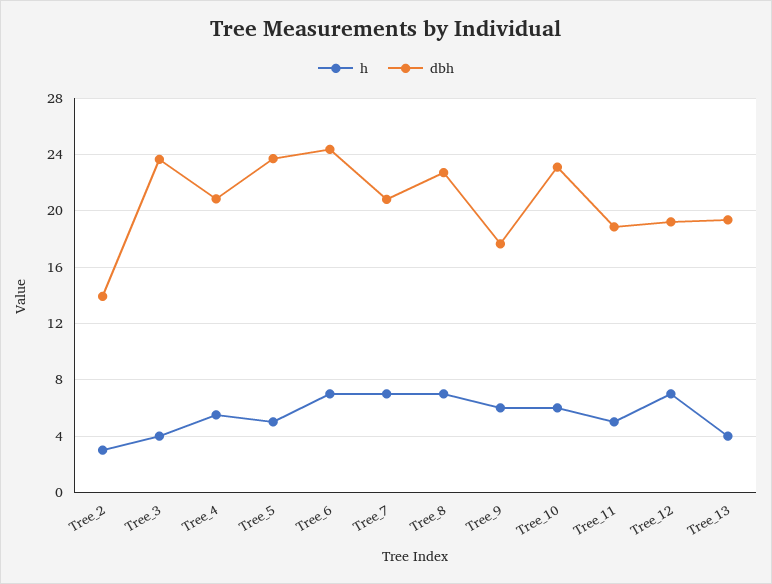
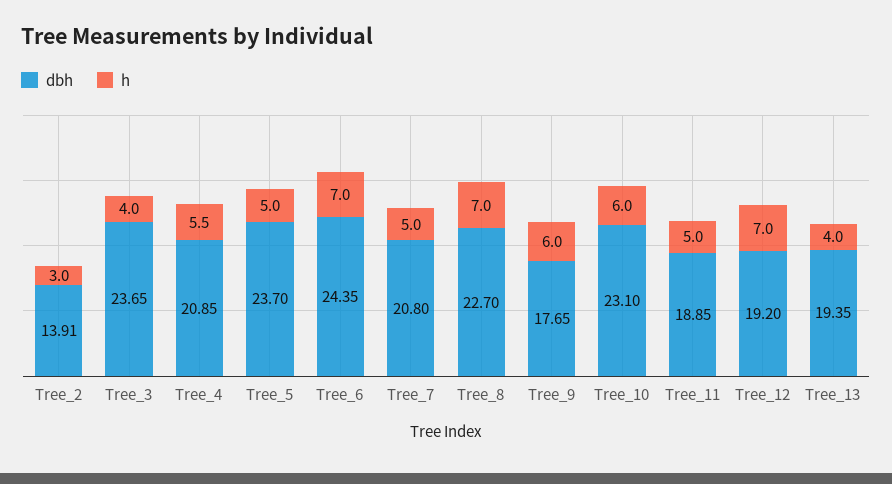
  {
    "h": {
      "Tree_2": 3,
      "Tree_3": 4,
      "Tree_4": 5.5,
      "Tree_5": 5,
      "Tree_6": 7,
-     "Tree_7": 7,
+     "Tree_7": 5,
      "Tree_8": 7,
      "Tree_9": 6,
      "Tree_10": 6,
      "Tree_11": 5,
      "Tree_12": 7,
      "Tree_13": 4
    },
    "dbh": {
      "Tree_2": 13.91,
      "Tree_3": 23.65,
      "Tree_4": 20.85,
      "Tree_5": 23.7,
      "Tree_6": 24.35,
      "Tree_7": 20.8,
      "Tree_8": 22.7,
      "Tree_9": 17.65,
      "Tree_10": 23.1,
      "Tree_11": 18.85,
      "Tree_12": 19.2,
      "Tree_13": 19.35
    }
  }

